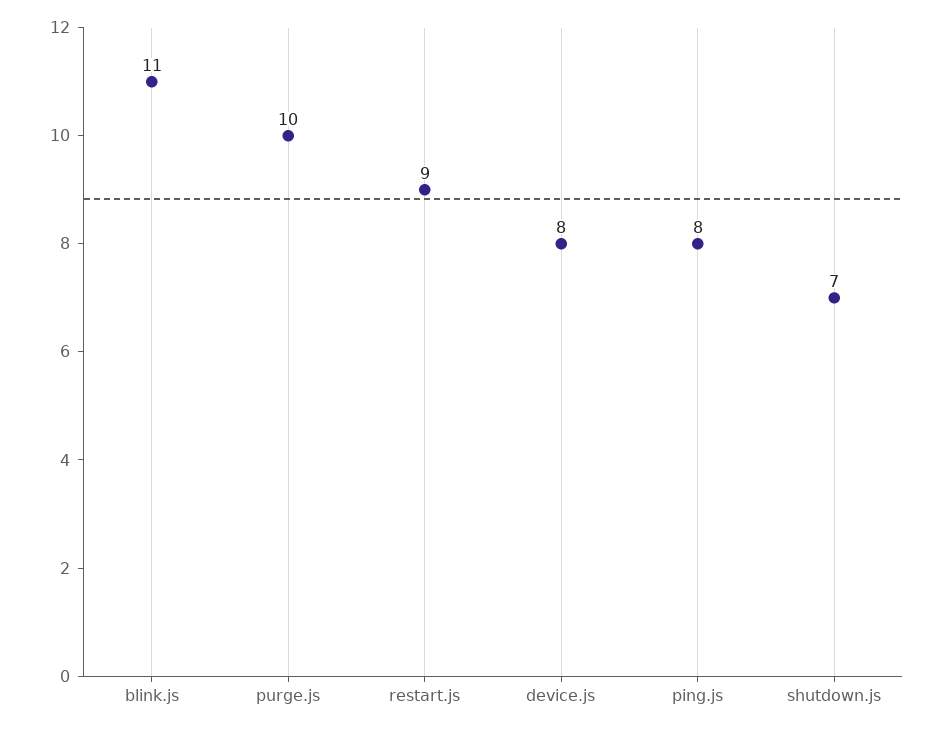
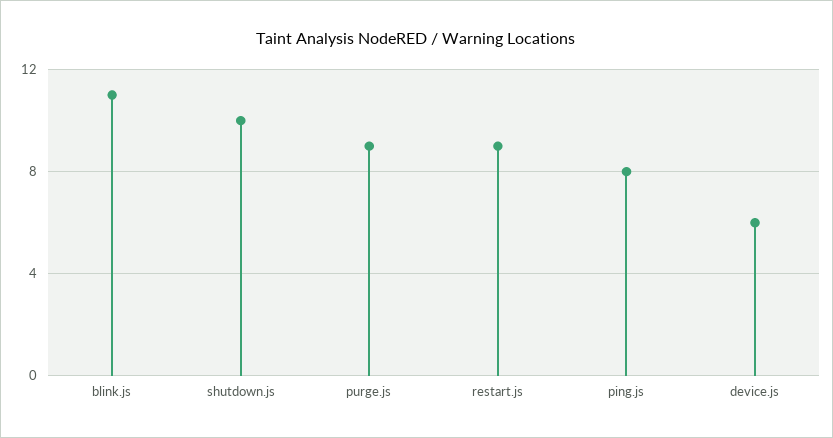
  {
    "blink.js": 11,
-   "purge.js": 10,
+   "purge.js": 9,
    "restart.js": 9,
-   "device.js": 8,
+   "device.js": 6,
    "ping.js": 8,
-   "shutdown.js": 7
+   "shutdown.js": 10
  }

